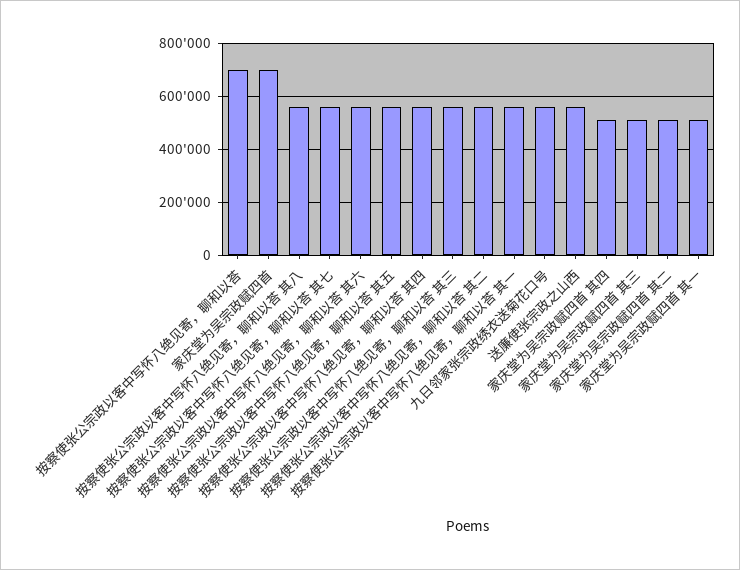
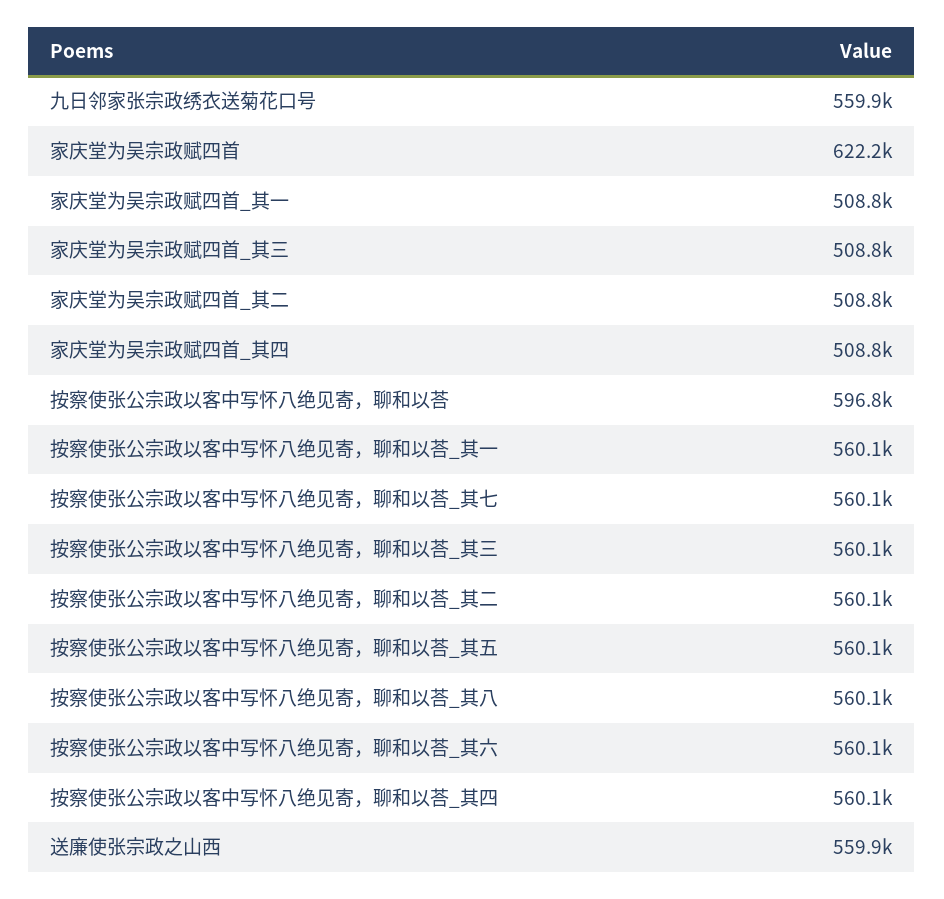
  {
-   "按察使张公宗政以客中写怀八绝见寄，聊和以荅": 700000,
+   "按察使张公宗政以客中写怀八绝见寄，聊和以荅": 596800,
-   "家庆堂为吴宗政赋四首": 700000,
+   "家庆堂为吴宗政赋四首": 622200,
    "按察使张公宗政以客中写怀八绝见寄，聊和以荅 其八": 560100,
    "按察使张公宗政以客中写怀八绝见寄，聊和以荅 其七": 560100,
    "按察使张公宗政以客中写怀八绝见寄，聊和以荅 其六": 560100,
    "按察使张公宗政以客中写怀八绝见寄，聊和以荅 其五": 560100,
    "按察使张公宗政以客中写怀八绝见寄，聊和以荅 其四": 560100,
    "按察使张公宗政以客中写怀八绝见寄，聊和以荅 其三": 560100,
    "按察使张公宗政以客中写怀八绝见寄，聊和以荅 其二": 560100,
    "按察使张公宗政以客中写怀八绝见寄，聊和以荅 其一": 560100,
    "九日邻家张宗政绣衣送菊花口号": 559900,
    "送廉使张宗政之山西": 559900,
    "家庆堂为吴宗政赋四首 其四": 508800,
    "家庆堂为吴宗政赋四首 其三": 508800,
    "家庆堂为吴宗政赋四首 其二": 508800,
    "家庆堂为吴宗政赋四首 其一": 508800
  }

